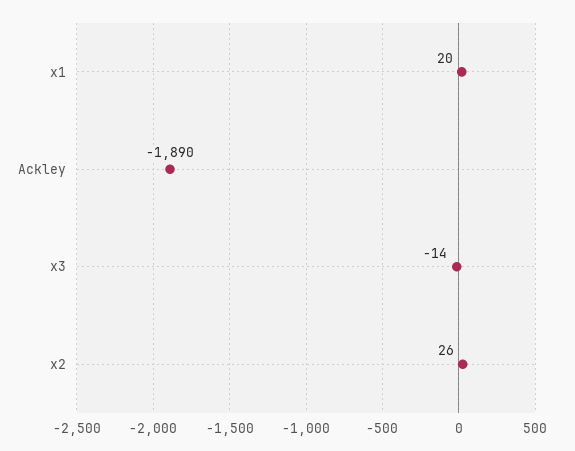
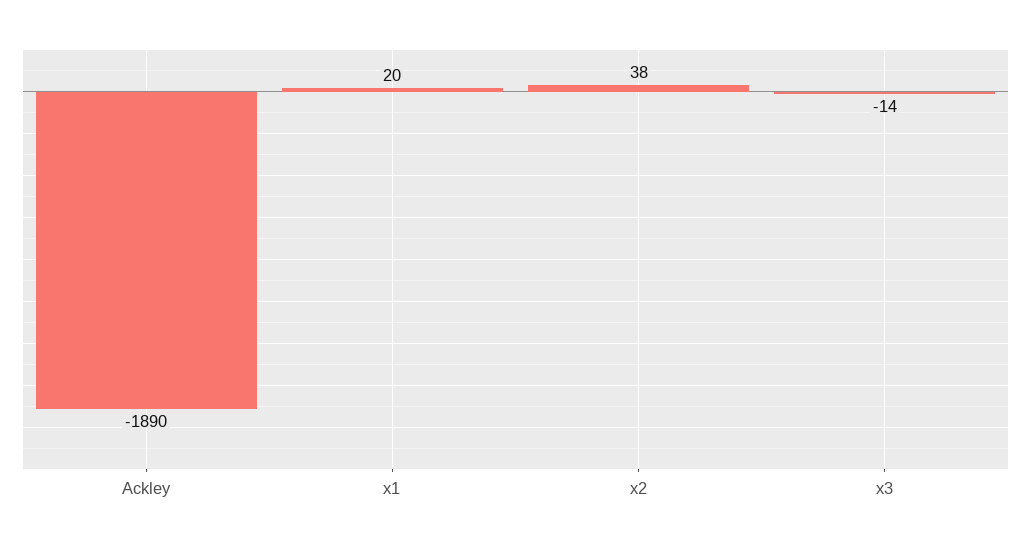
  {
    "x1": 20,
    "Ackley": -1890,
    "x3": -14,
-   "x2": 26
+   "x2": 38
  }

